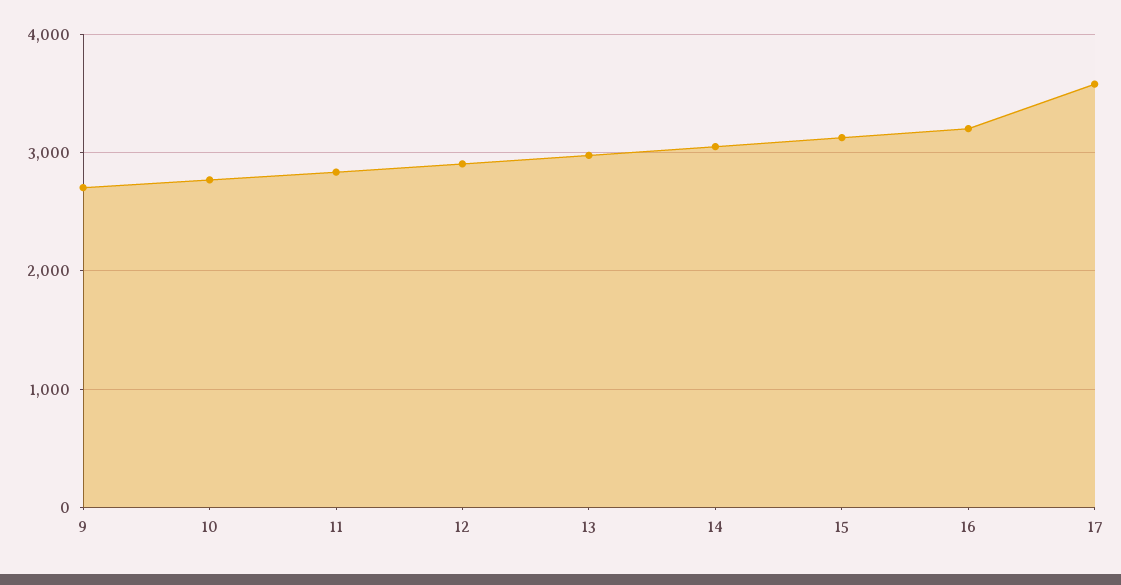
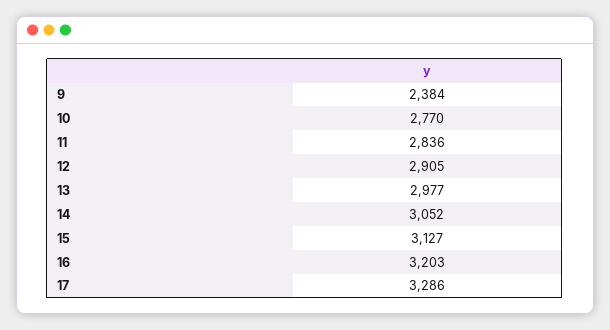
  {
-   "9": 2700,
+   "9": 2384,
    "10": 2770,
    "11": 2836,
    "12": 2905,
    "13": 2977,
    "14": 3052,
    "15": 3127,
    "16": 3203,
-   "17": 3600
+   "17": 3286
  }

